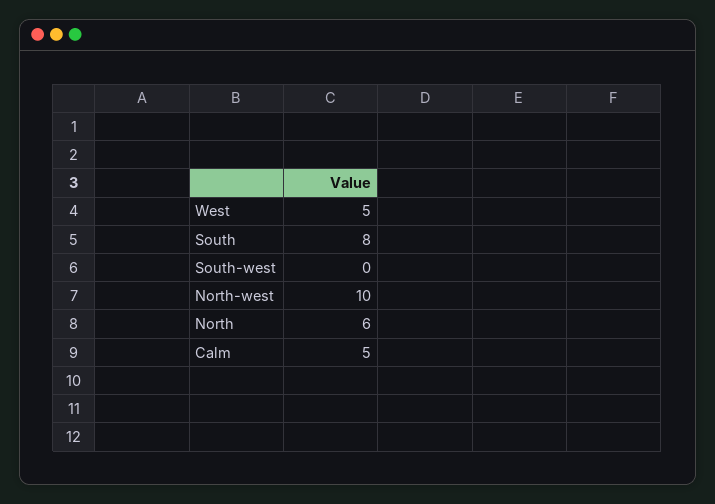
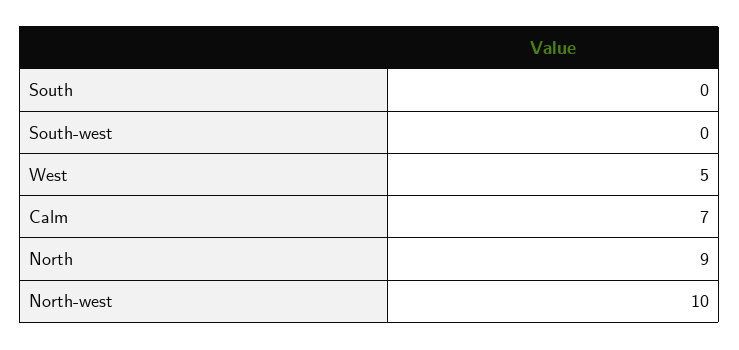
  {
    "West": 5,
-   "South": 8,
+   "South": 0,
    "South-west": 0,
    "North-west": 10,
-   "North": 6,
+   "North": 9,
-   "Calm": 5
+   "Calm": 7
  }

